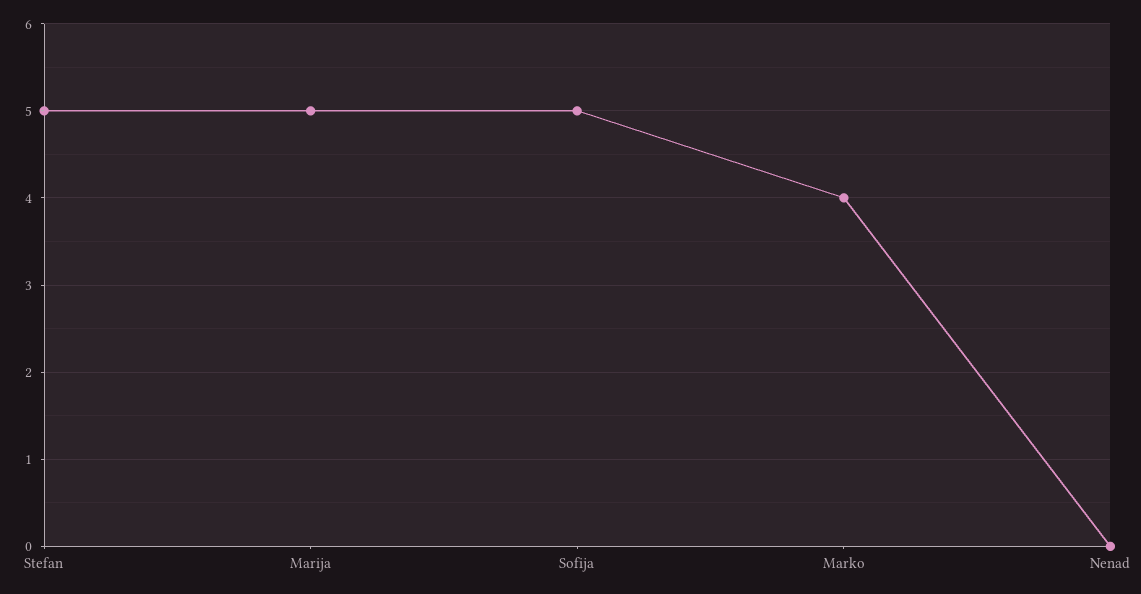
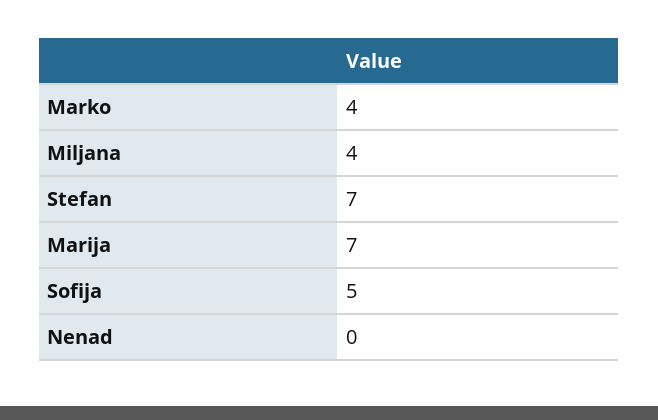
  {
-   "Stefan": 5,
+   "Stefan": 7,
-   "Marija": 5,
+   "Marija": 7,
    "Sofija": 5,
    "Marko": 4,
-   "Nenad": 0
+   "Nenad": 0,
+   "Miljana": 4
  }

